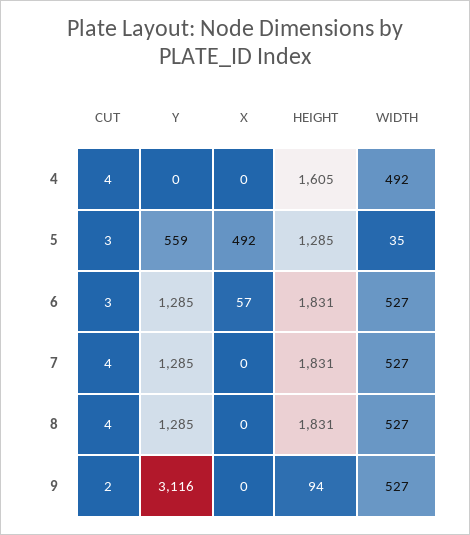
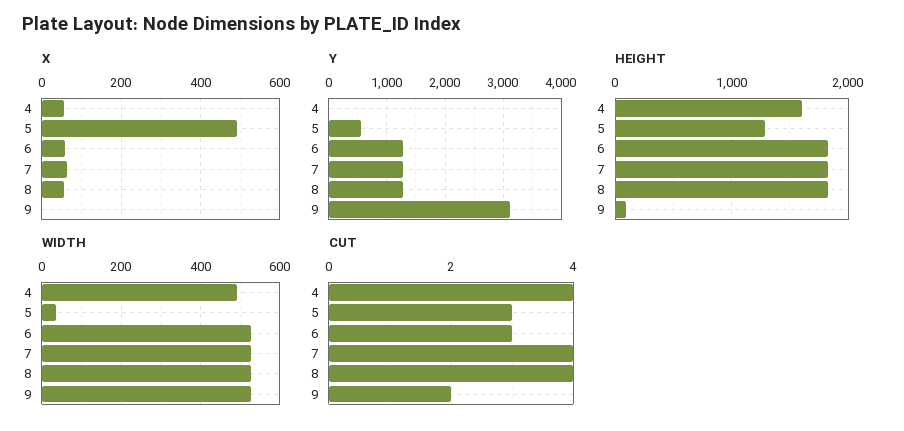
  {
    "CUT": {
      "4": 4,
      "5": 3,
      "6": 3,
      "7": 4,
      "8": 4,
      "9": 2
    },
    "Y": {
      "4": 0,
      "5": 559,
      "6": 1285,
      "7": 1285,
      "8": 1285,
      "9": 3116
    },
    "X": {
-     "4": 0,
+     "4": 60,
      "5": 492,
      "6": 57,
-     "7": 0,
+     "7": 60,
-     "8": 0,
+     "8": 60,
      "9": 0
    },
    "HEIGHT": {
      "4": 1605,
      "5": 1285,
      "6": 1831,
      "7": 1831,
      "8": 1831,
      "9": 94
    },
    "WIDTH": {
      "4": 492,
      "5": 35,
      "6": 527,
      "7": 527,
      "8": 527,
      "9": 527
    }
  }

